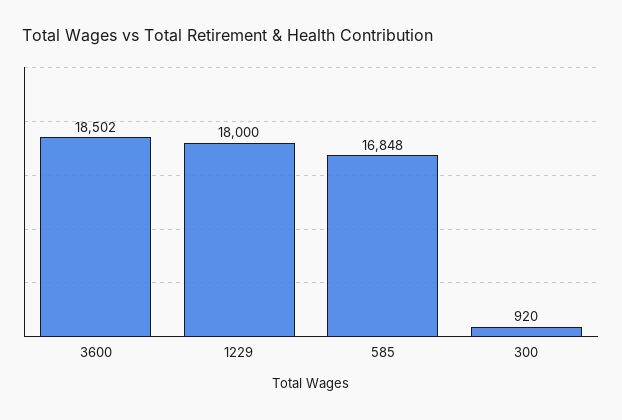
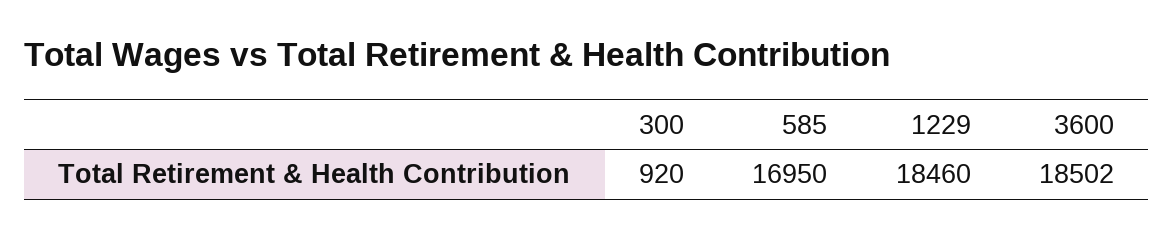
  {
    "3600": 18502,
-   "1229": 18000,
+   "1229": 18460,
-   "585": 16848,
+   "585": 16950,
    "300": 920
  }

